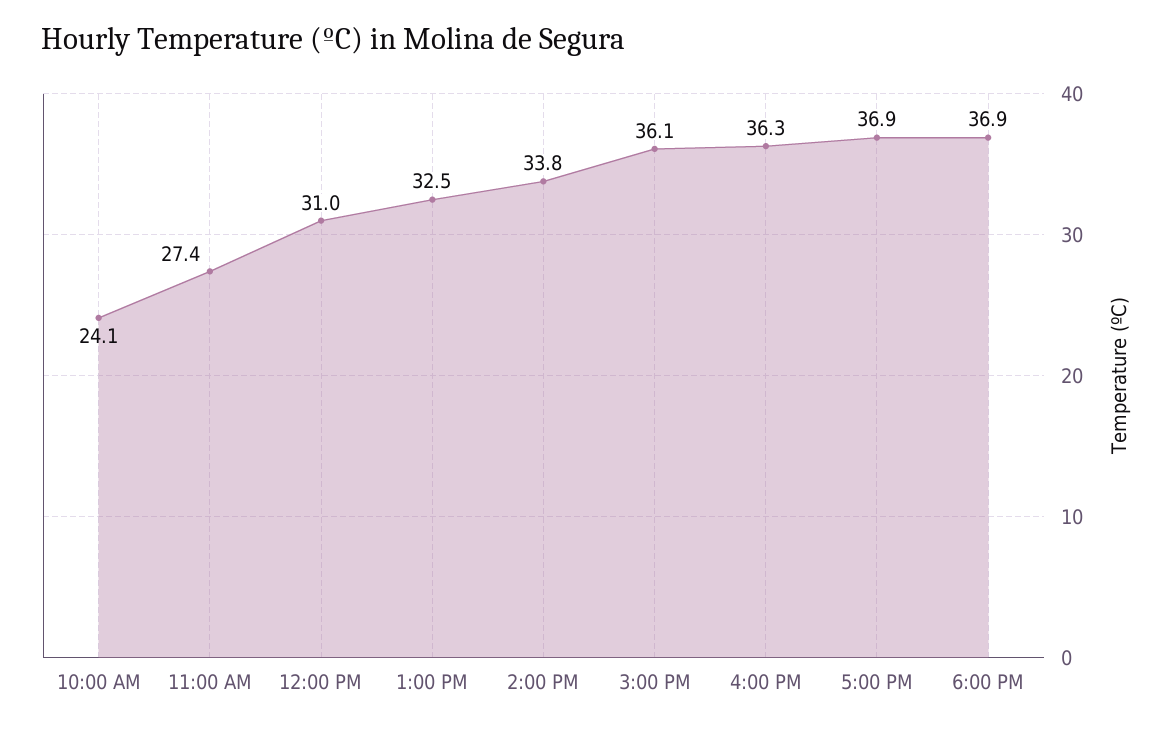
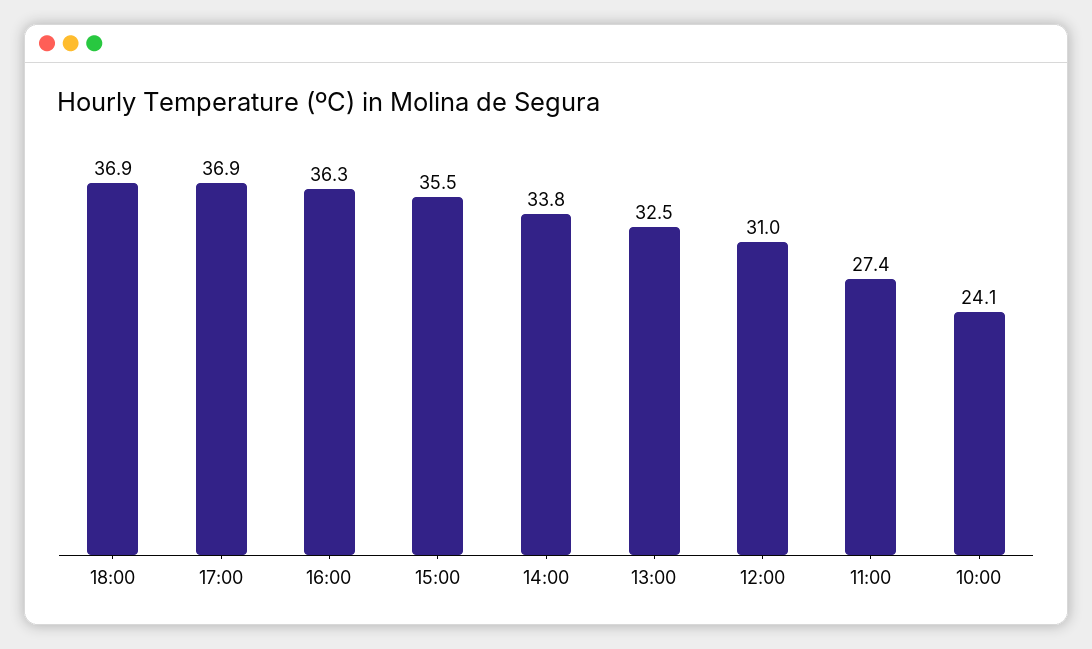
  {
    "10:00 AM": 24.1,
    "11:00 AM": 27.4,
    "12:00 PM": 31,
    "1:00 PM": 32.5,
    "2:00 PM": 33.8,
-   "3:00 PM": 36.1,
+   "3:00 PM": 35.5,
    "4:00 PM": 36.3,
    "5:00 PM": 36.9,
    "6:00 PM": 36.9
  }

